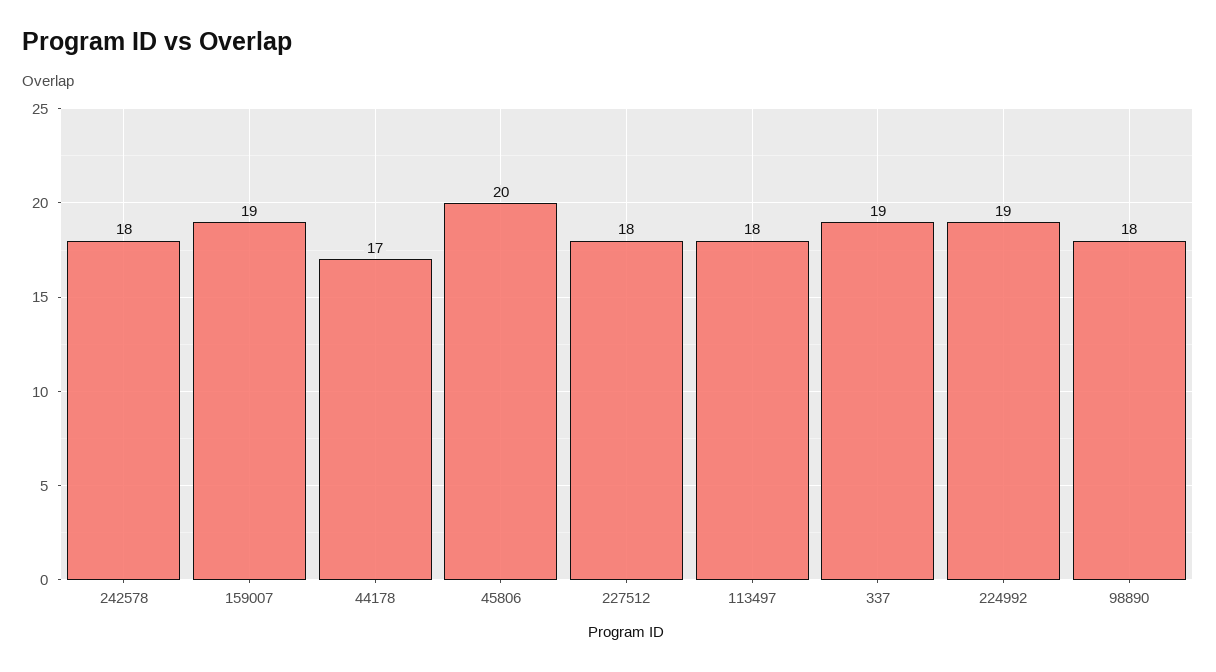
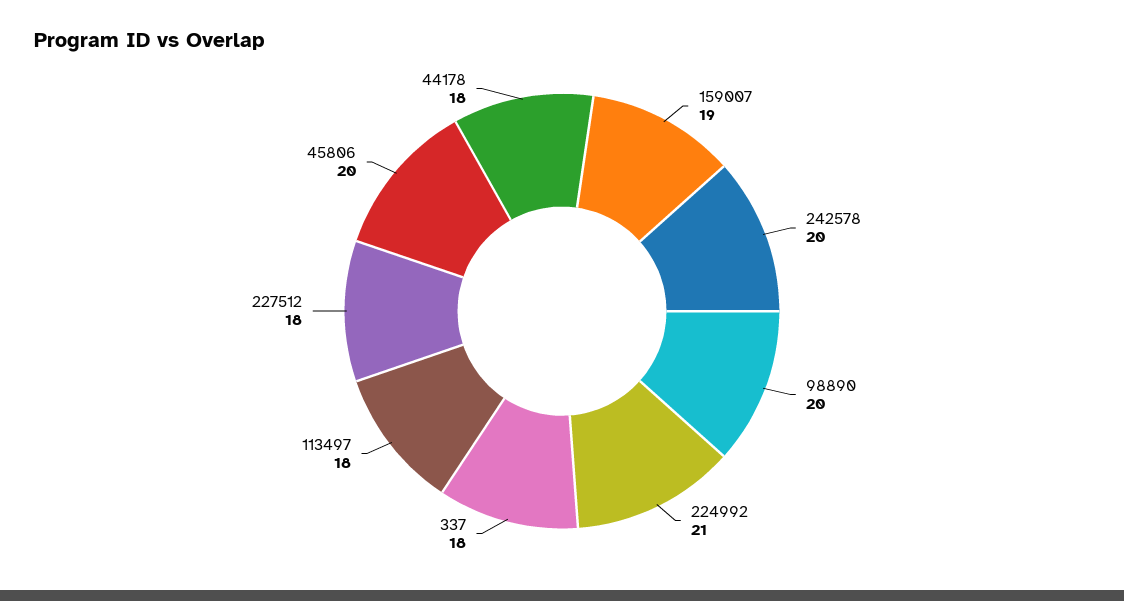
  {
-   "242578": 18,
+   "242578": 20,
    "159007": 19,
-   "44178": 17,
+   "44178": 18,
    "45806": 20,
    "227512": 18,
    "113497": 18,
-   "337": 19,
+   "337": 18,
-   "224992": 19,
+   "224992": 21,
-   "98890": 18
+   "98890": 20
  }

